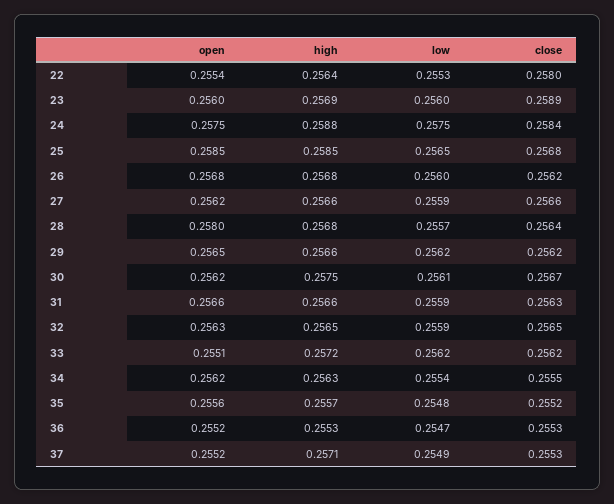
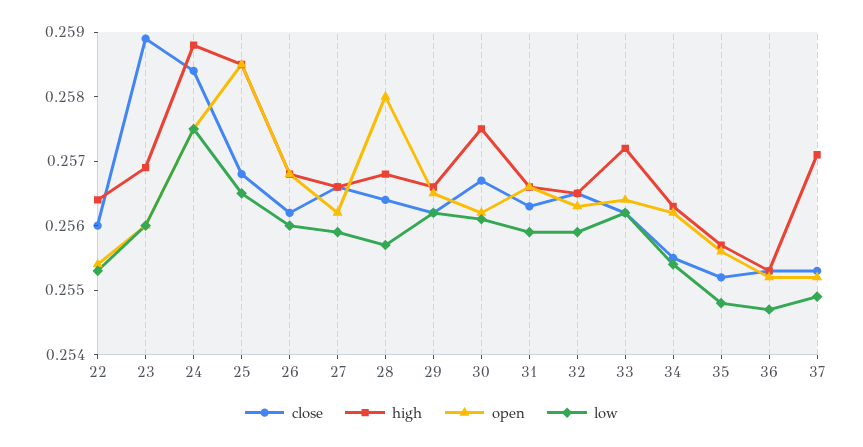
  {
    "open": {
      "22": 0.2554,
      "23": 0.256,
      "24": 0.2575,
      "25": 0.2585,
      "26": 0.2568,
      "27": 0.2562,
      "28": 0.258,
      "29": 0.2565,
      "30": 0.2562,
      "31": 0.2566,
      "32": 0.2563,
-     "33": 0.2551,
+     "33": 0.2565,
      "34": 0.2562,
      "35": 0.2556,
      "36": 0.2552,
      "37": 0.2552
    },
    "high": {
      "22": 0.2564,
      "23": 0.2569,
      "24": 0.2588,
      "25": 0.2585,
      "26": 0.2568,
      "27": 0.2566,
      "28": 0.2568,
      "29": 0.2566,
      "30": 0.2575,
      "31": 0.2566,
      "32": 0.2565,
      "33": 0.2572,
      "34": 0.2563,
      "35": 0.2557,
      "36": 0.2553,
      "37": 0.2571
    },
    "low": {
      "22": 0.2553,
      "23": 0.256,
      "24": 0.2575,
      "25": 0.2565,
      "26": 0.256,
      "27": 0.2559,
      "28": 0.2557,
      "29": 0.2562,
      "30": 0.2561,
      "31": 0.2559,
      "32": 0.2559,
      "33": 0.2562,
      "34": 0.2554,
      "35": 0.2548,
      "36": 0.2547,
      "37": 0.2549
    },
    "close": {
-     "22": 0.258,
+     "22": 0.256,
      "23": 0.2589,
      "24": 0.2584,
      "25": 0.2568,
      "26": 0.2562,
      "27": 0.2566,
      "28": 0.2564,
      "29": 0.2562,
      "30": 0.2567,
      "31": 0.2563,
      "32": 0.2565,
      "33": 0.2562,
      "34": 0.2555,
      "35": 0.2552,
      "36": 0.2553,
      "37": 0.2553
    }
  }

